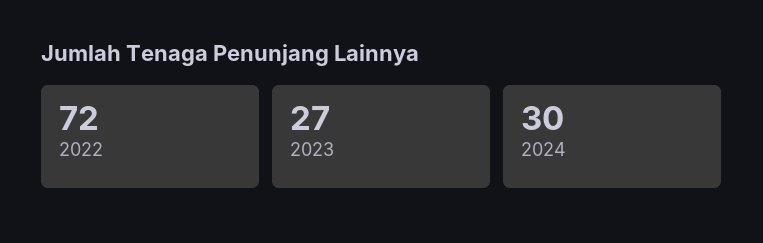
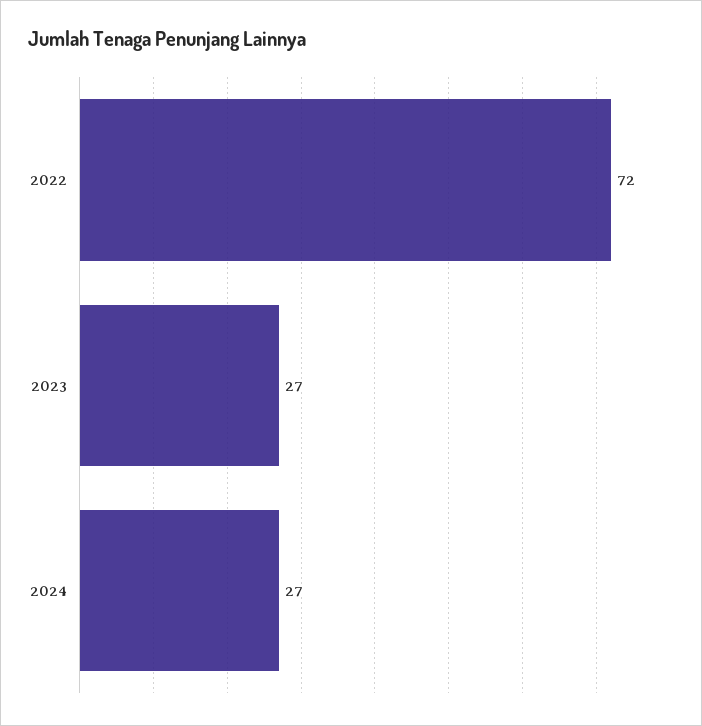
  {
    "2022": 72,
    "2023": 27,
-   "2024": 30
+   "2024": 27
  }

